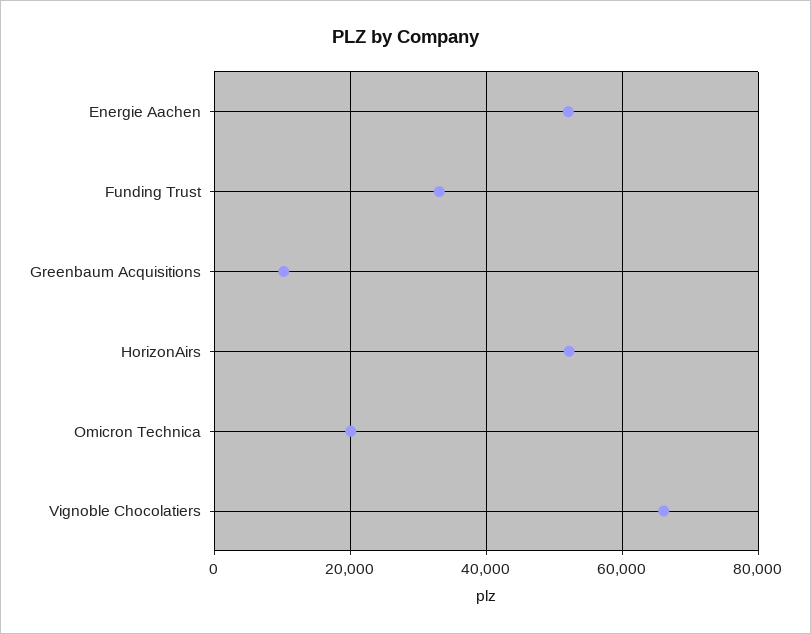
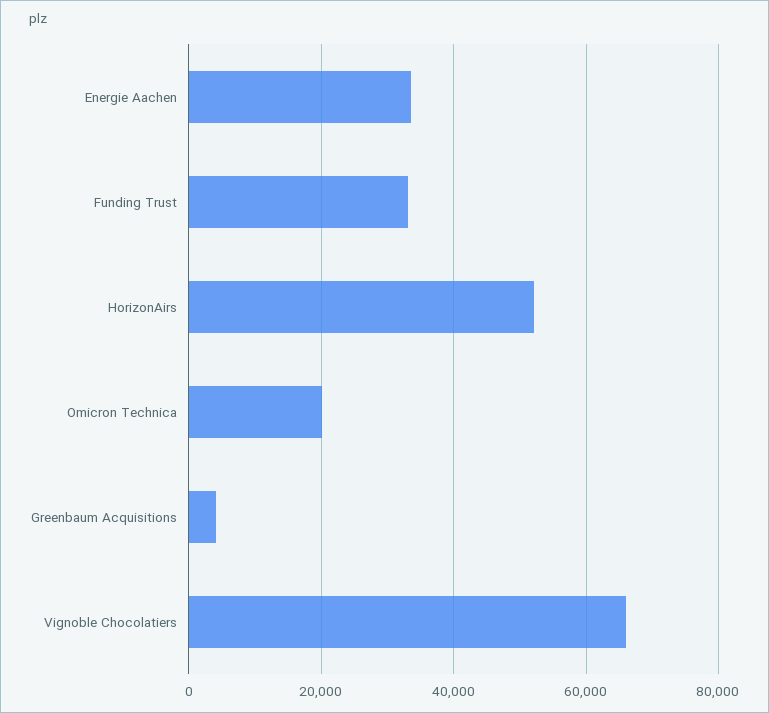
  {
-   "Energie Aachen": 52000,
+   "Energie Aachen": 34000,
    "Funding Trust": 34000,
-   "Greenbaum Acquisitions": 10000,
+   "Greenbaum Acquisitions": 4000,
    "HorizonAirs": 52000,
    "Omicron Technica": 20000,
    "Vignoble Chocolatiers": 66000
  }

